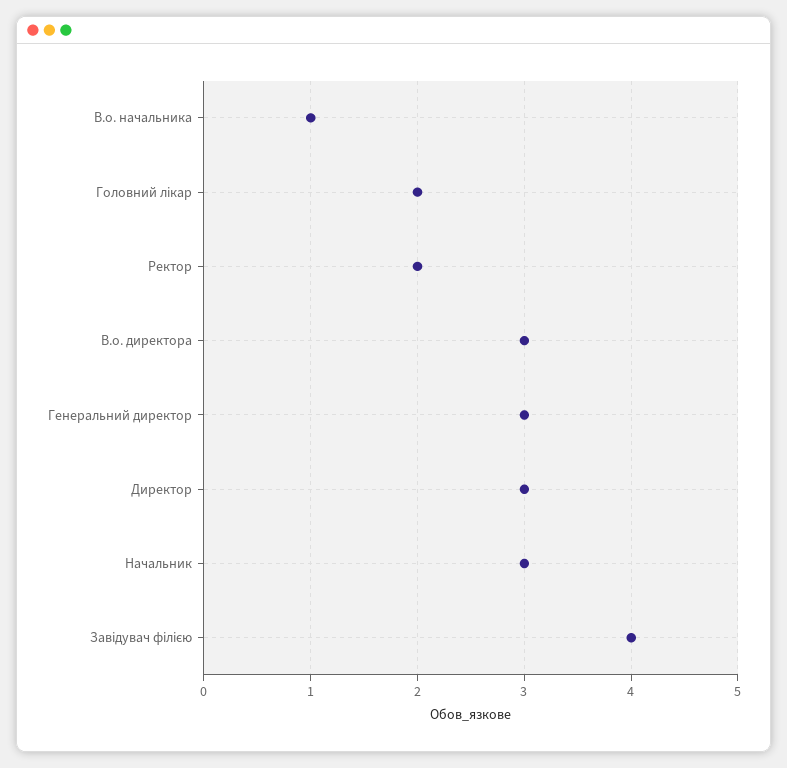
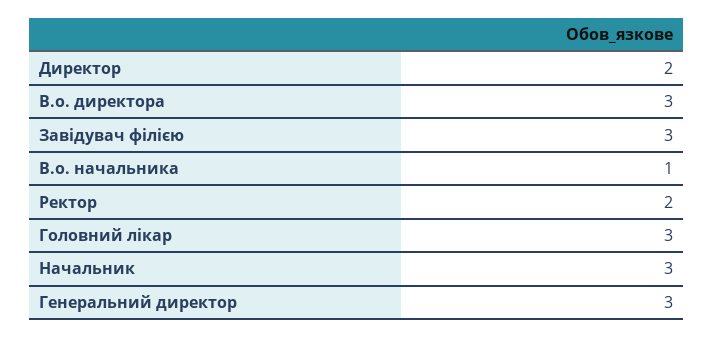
  {
    "В.о. начальника": 1,
-   "Головний лікар": 2,
+   "Головний лікар": 3,
    "Ректор": 2,
    "В.о. директора": 3,
    "Генеральний директор": 3,
-   "Директор": 3,
+   "Директор": 2,
    "Начальник": 3,
-   "Завідувач філією": 4
+   "Завідувач філією": 3
  }

